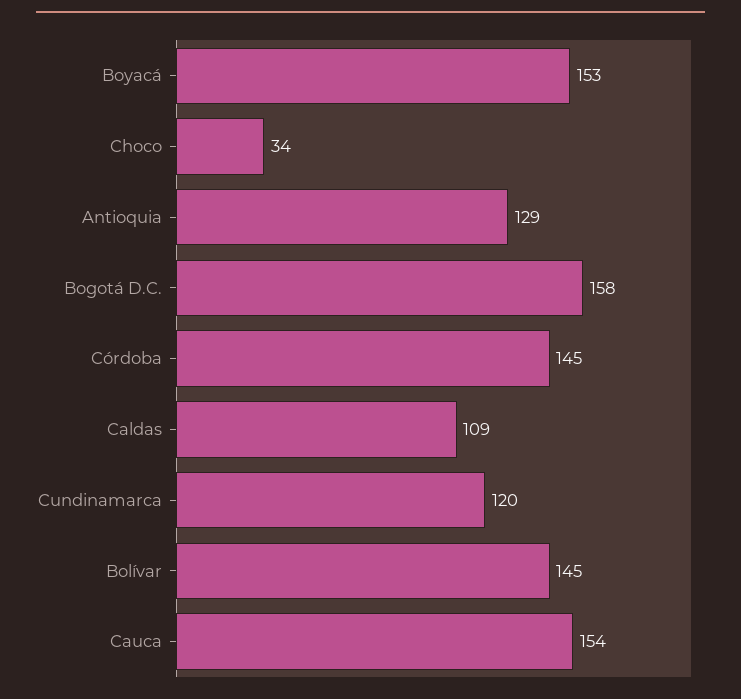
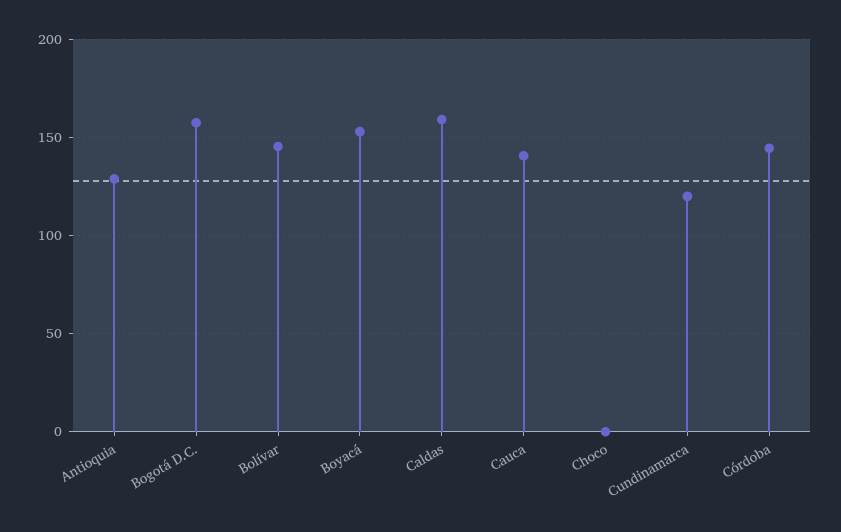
  {
    "Boyacá": 153,
-   "Choco": 34,
+   "Choco": 0,
    "Antioquia": 129,
    "Bogotá D.C.": 158,
    "Córdoba": 145,
-   "Caldas": 109,
+   "Caldas": 160,
    "Cundinamarca": 120,
    "Bolívar": 145,
-   "Cauca": 154
+   "Cauca": 140
  }

